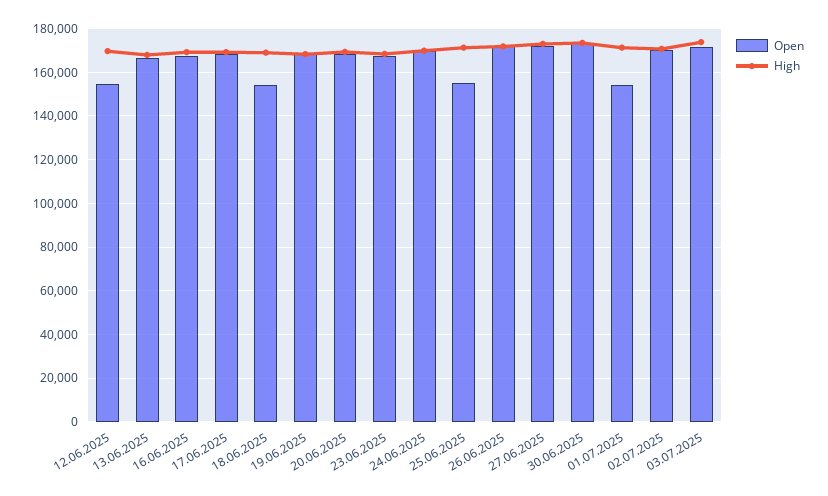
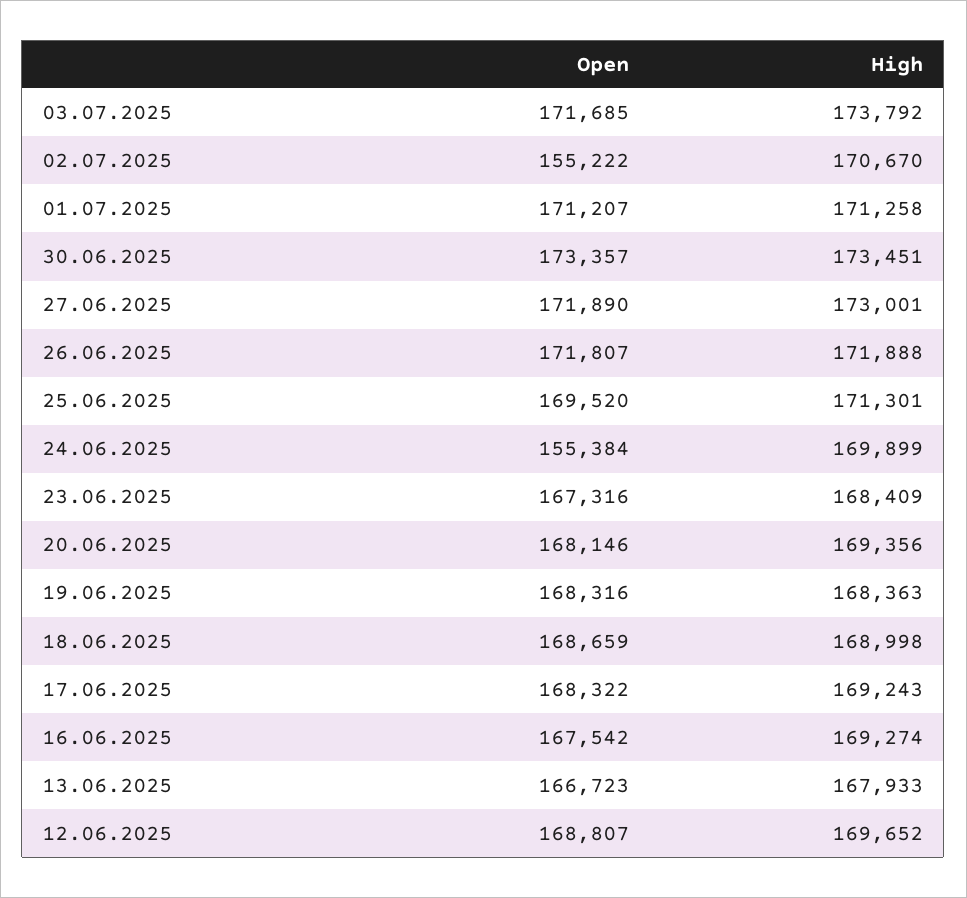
  {
    "Open": {
-     "12.06.2025": 155000,
+     "12.06.2025": 168807,
      "13.06.2025": 166723,
      "16.06.2025": 167542,
      "17.06.2025": 168322,
-     "18.06.2025": 155000,
+     "18.06.2025": 168659,
      "19.06.2025": 168316,
      "20.06.2025": 168146,
      "23.06.2025": 167316,
-     "24.06.2025": 170000,
+     "24.06.2025": 155384,
-     "25.06.2025": 155000,
+     "25.06.2025": 169520,
      "26.06.2025": 171807,
      "27.06.2025": 171890,
      "30.06.2025": 173357,
-     "01.07.2025": 155000,
+     "01.07.2025": 171207,
-     "02.07.2025": 170000,
+     "02.07.2025": 155222,
      "03.07.2025": 171685
    },
    "High": {
      "12.06.2025": 169652,
      "13.06.2025": 167933,
      "16.06.2025": 169274,
      "17.06.2025": 169243,
      "18.06.2025": 168998,
      "19.06.2025": 168363,
      "20.06.2025": 169356,
      "23.06.2025": 168409,
      "24.06.2025": 169899,
      "25.06.2025": 171301,
      "26.06.2025": 171888,
      "27.06.2025": 173001,
      "30.06.2025": 173451,
      "01.07.2025": 171258,
      "02.07.2025": 170670,
      "03.07.2025": 173792
    }
  }

